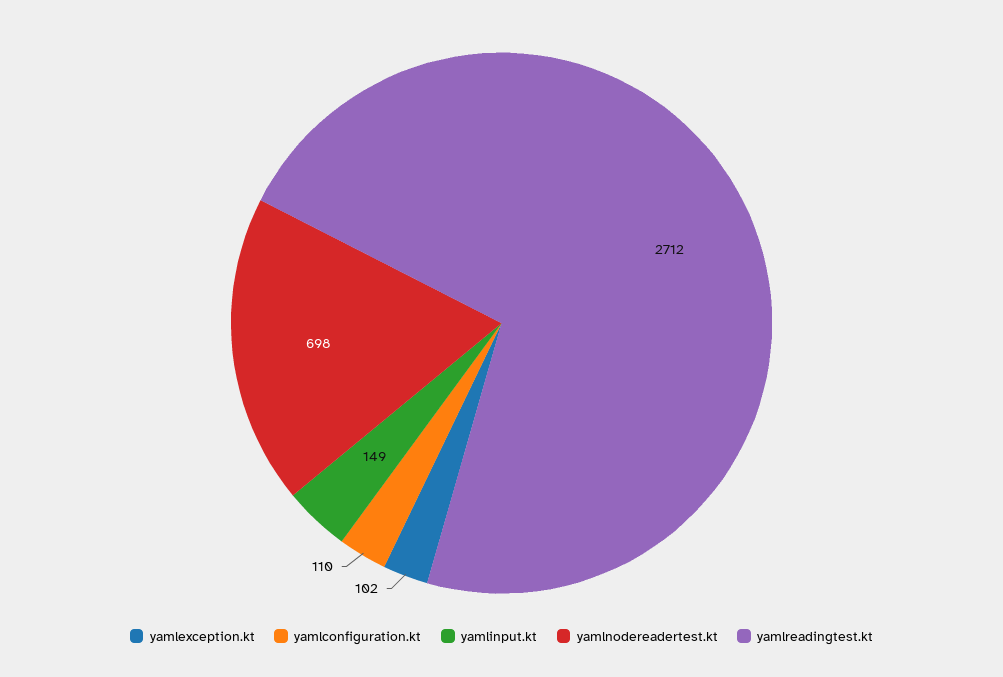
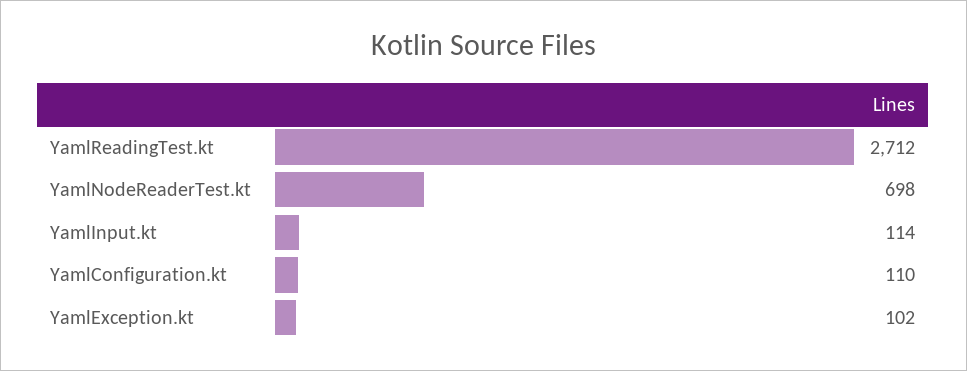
  {
    "yamlexception.kt": 102,
    "yamlconfiguration.kt": 110,
-   "yamlinput.kt": 149,
+   "yamlinput.kt": 114,
    "yamlnodereadertest.kt": 698,
    "yamlreadingtest.kt": 2712
  }

